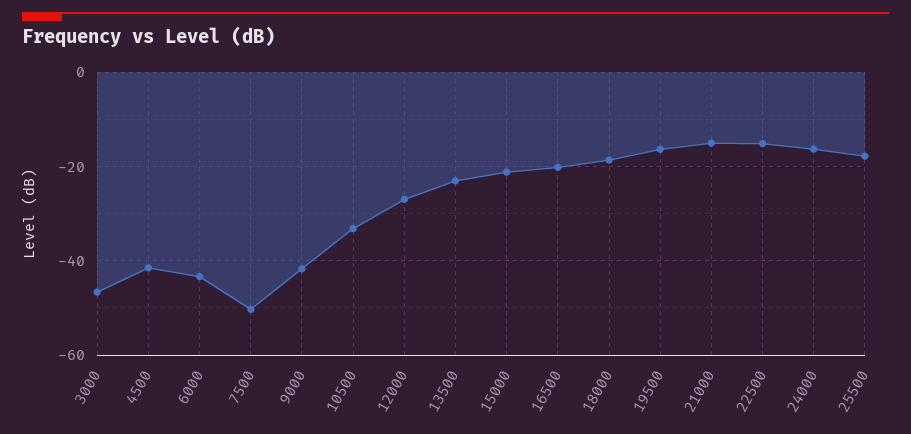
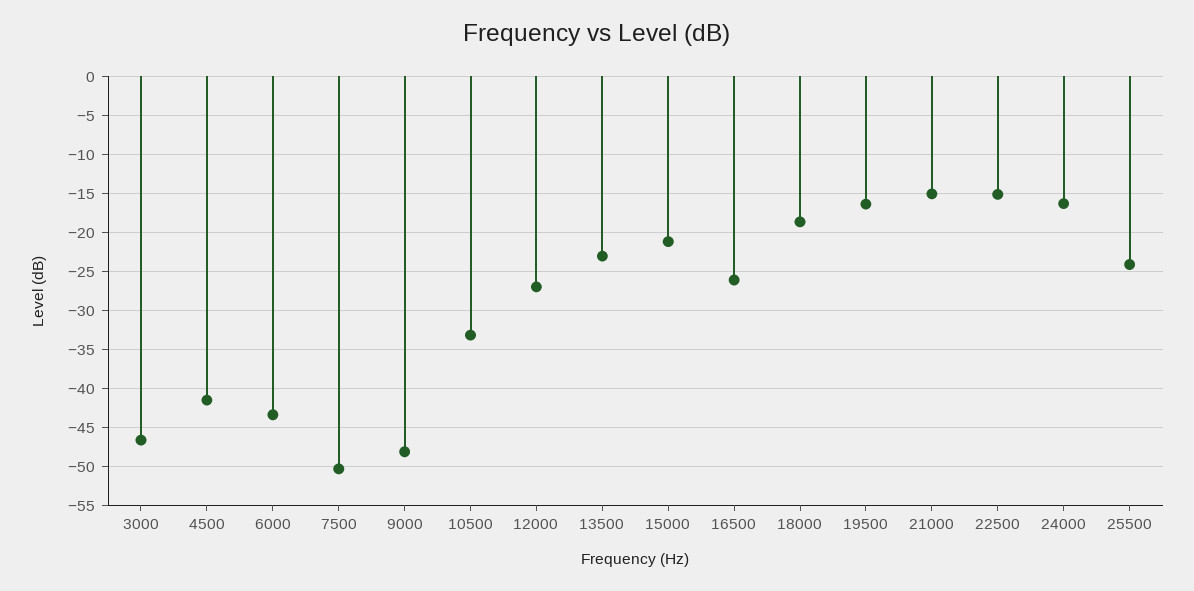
  {
    "3000": -47,
    "4500": -41,
    "6000": -43,
    "7500": -50,
-   "9000": -42,
+   "9000": -48,
    "10500": -33,
    "12000": -27,
    "13500": -23,
    "15000": -21,
-   "16500": -20,
+   "16500": -26,
    "18000": -19,
    "19500": -16,
    "21000": -15,
    "22500": -15,
    "24000": -16,
-   "25500": -18
+   "25500": -24
  }

